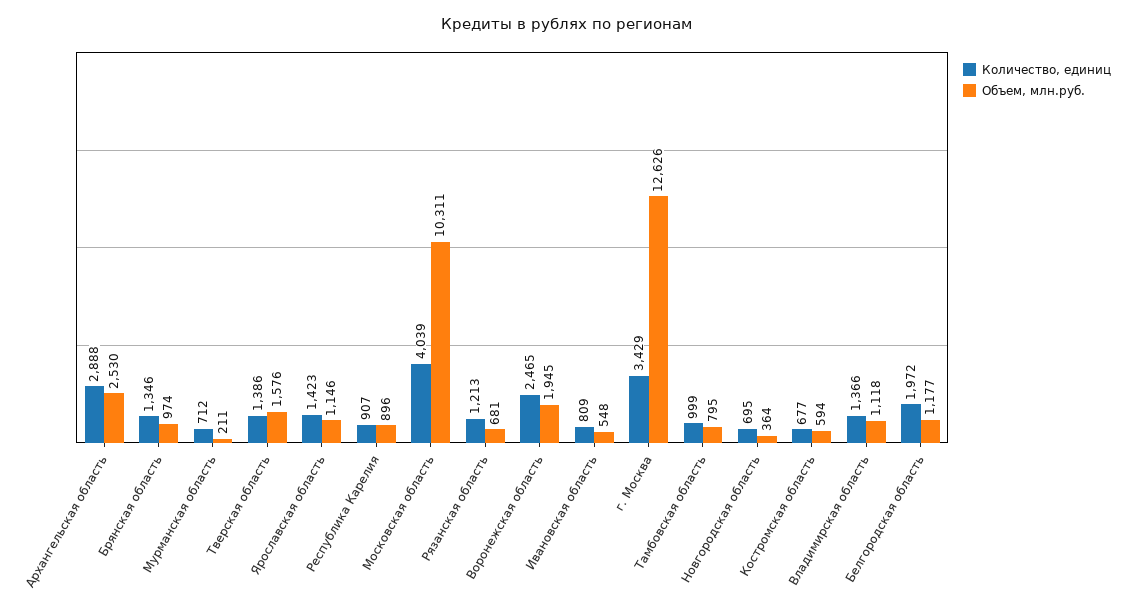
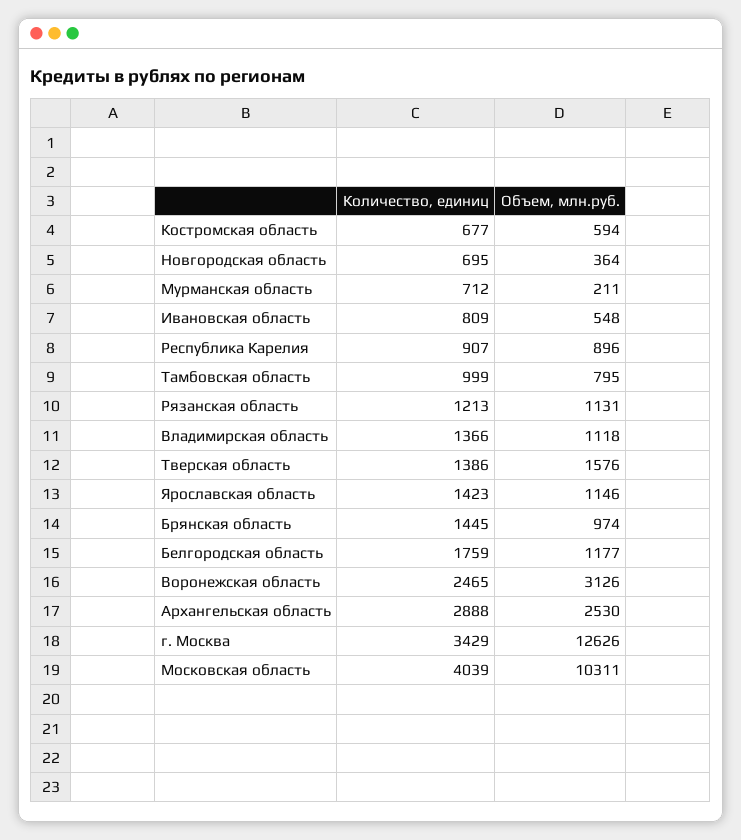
  {
    "Количество, единиц": {
      "Архангельская область": 2888,
-     "Брянская область": 1346,
+     "Брянская область": 1445,
      "Мурманская область": 712,
      "Тверская область": 1386,
      "Ярославская область": 1423,
      "Республика Карелия": 907,
      "Московская область": 4039,
      "Рязанская область": 1213,
      "Воронежская область": 2465,
      "Ивановская область": 809,
      "г. Москва": 3429,
      "Тамбовская область": 999,
      "Новгородская область": 695,
      "Костромская область": 677,
      "Владимирская область": 1366,
-     "Белгородская область": 1972
+     "Белгородская область": 1759
    },
    "Объем, млн.руб.": {
      "Архангельская область": 2530,
      "Брянская область": 974,
      "Мурманская область": 211,
      "Тверская область": 1576,
      "Ярославская область": 1146,
      "Республика Карелия": 896,
      "Московская область": 10311,
-     "Рязанская область": 681,
+     "Рязанская область": 1131,
-     "Воронежская область": 1945,
+     "Воронежская область": 3126,
      "Ивановская область": 548,
      "г. Москва": 12626,
      "Тамбовская область": 795,
      "Новгородская область": 364,
      "Костромская область": 594,
      "Владимирская область": 1118,
      "Белгородская область": 1177
    }
  }

